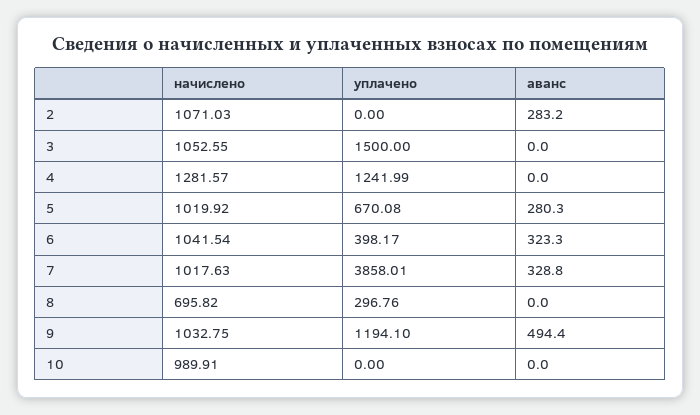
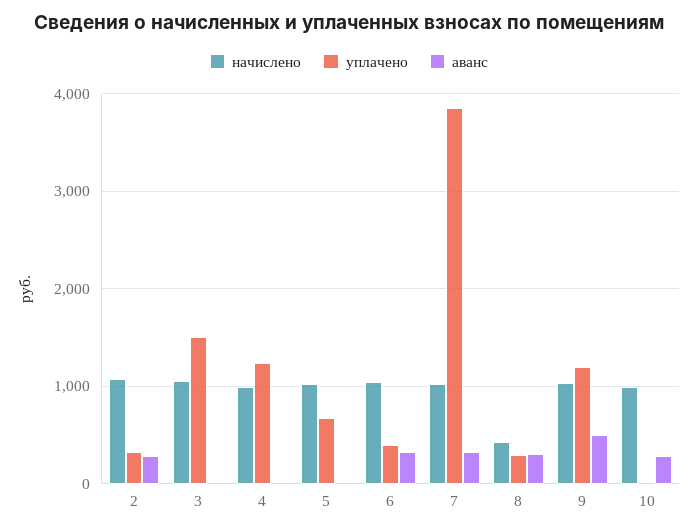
  {
    "начислено": {
      "2": 1071.03,
      "3": 1052.55,
-     "4": 1281.57,
+     "4": 1000,
      "5": 1019.92,
      "6": 1041.54,
      "7": 1017.63,
-     "8": 695.82,
+     "8": 400,
      "9": 1032.75,
      "10": 989.91
    },
    "уплачено": {
-     "2": 0,
+     "2": 300,
      "3": 1500,
      "4": 1241.99,
      "5": 670.08,
      "6": 398.17,
      "7": 3858.01,
      "8": 296.76,
      "9": 1194.1,
      "10": 0
    },
    "аванс": {
      "2": 283.2,
      "3": 0,
      "4": 0,
-     "5": 280.3,
+     "5": 0,
      "6": 323.3,
      "7": 328.8,
-     "8": 0,
+     "8": 300,
      "9": 494.4,
-     "10": 0
+     "10": 300
    }
  }

